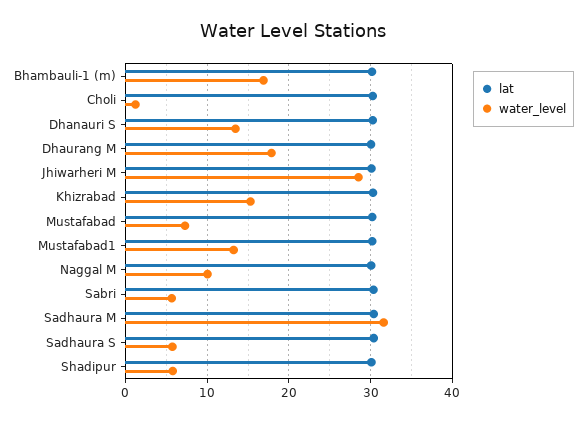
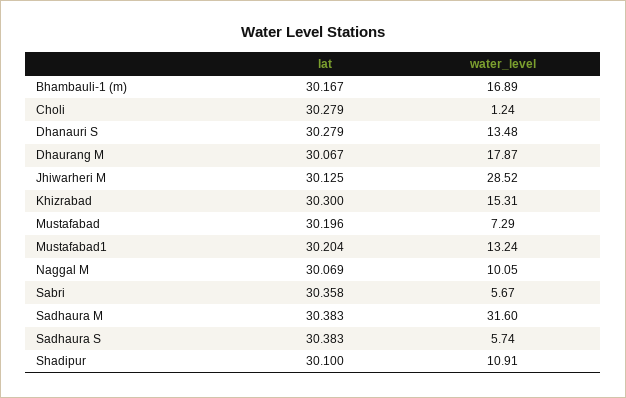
  {
    "lat": {
      "Bhambauli-1 (m)": 30.167,
      "Choli": 30.279,
      "Dhanauri S": 30.279,
      "Dhaurang M": 30.067,
      "Jhiwarheri M": 30.125,
      "Khizrabad": 30.3,
      "Mustafabad": 30.196,
      "Mustafabad1": 30.204,
      "Naggal M": 30.069,
      "Sabri": 30.358,
      "Sadhaura M": 30.383,
      "Sadhaura S": 30.383,
      "Shadipur": 30.1
    },
    "water_level": {
      "Bhambauli-1 (m)": 16.89,
      "Choli": 1.24,
      "Dhanauri S": 13.48,
      "Dhaurang M": 17.87,
      "Jhiwarheri M": 28.52,
      "Khizrabad": 15.31,
      "Mustafabad": 7.29,
      "Mustafabad1": 13.24,
      "Naggal M": 10.05,
      "Sabri": 5.67,
      "Sadhaura M": 31.6,
      "Sadhaura S": 5.74,
-     "Shadipur": 6
+     "Shadipur": 10.91
    }
  }

